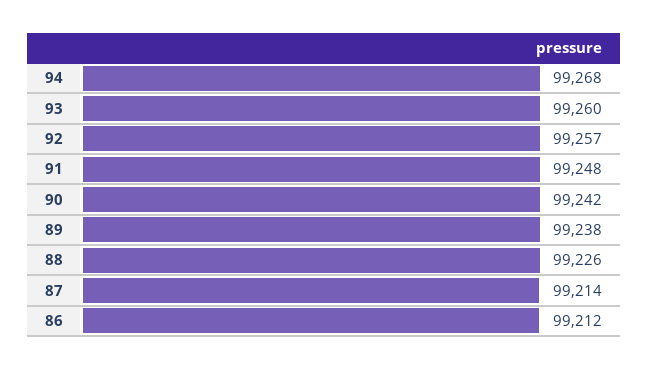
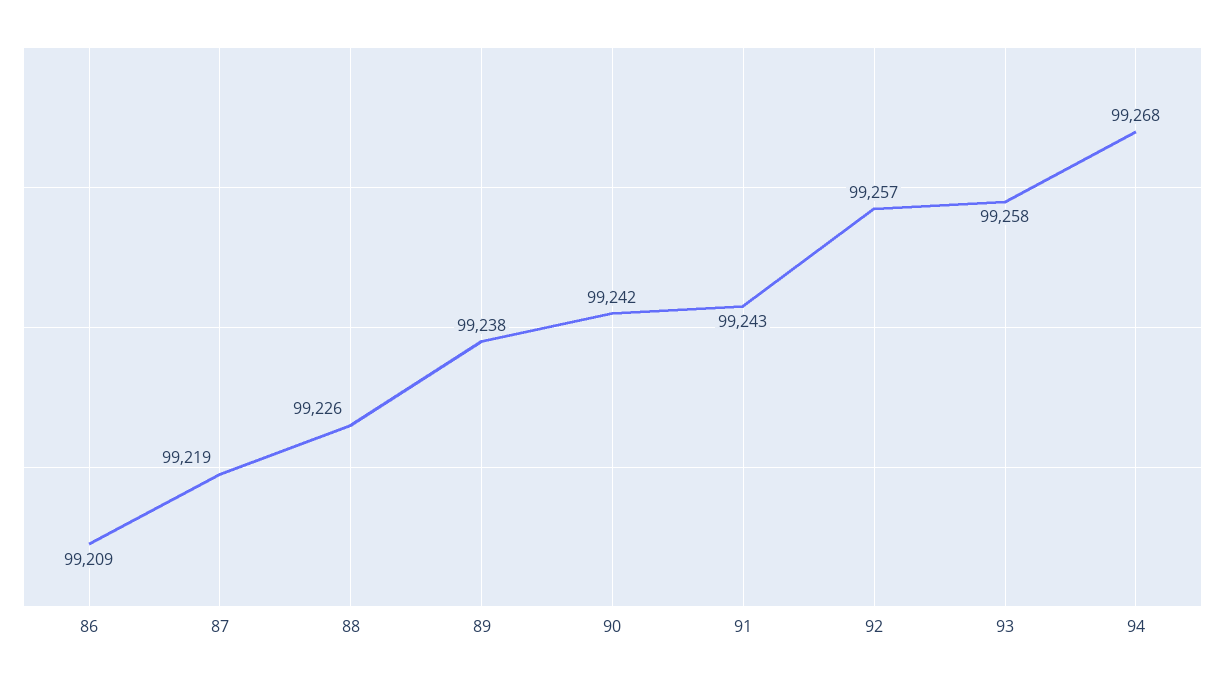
  {
    "94": 99268,
-   "93": 99260,
+   "93": 99258,
    "92": 99257,
-   "91": 99248,
+   "91": 99243,
    "90": 99242,
    "89": 99238,
    "88": 99226,
-   "87": 99214,
+   "87": 99219,
-   "86": 99212
+   "86": 99209
  }

